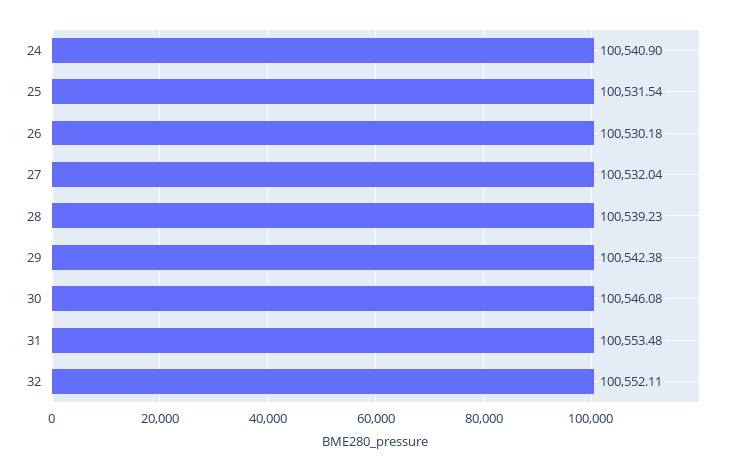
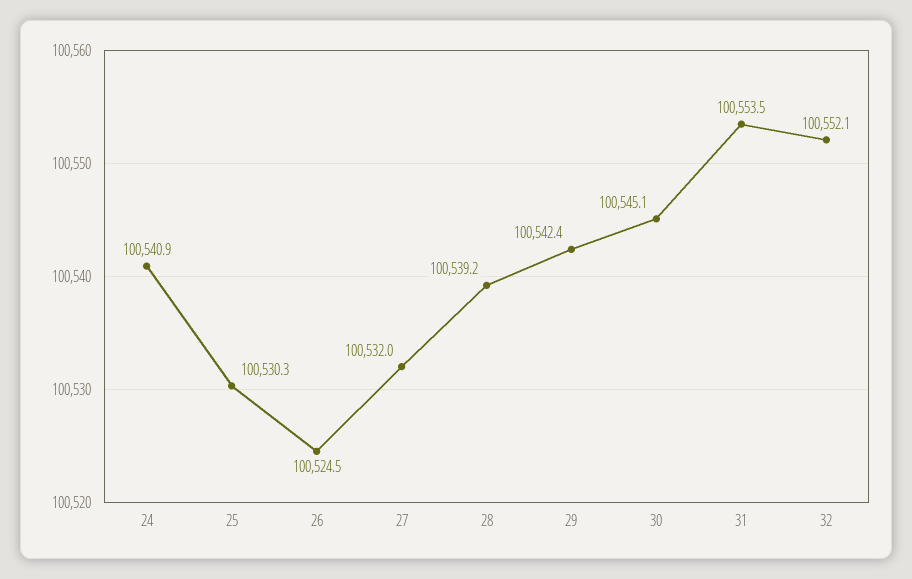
  {
    "24": 100540.9,
-   "25": 100531.54,
+   "25": 100530.3,
-   "26": 100530.18,
+   "26": 100524.5,
    "27": 100532.04,
    "28": 100539.23,
    "29": 100542.38,
-   "30": 100546.08,
+   "30": 100545.1,
    "31": 100553.48,
    "32": 100552.11
  }

